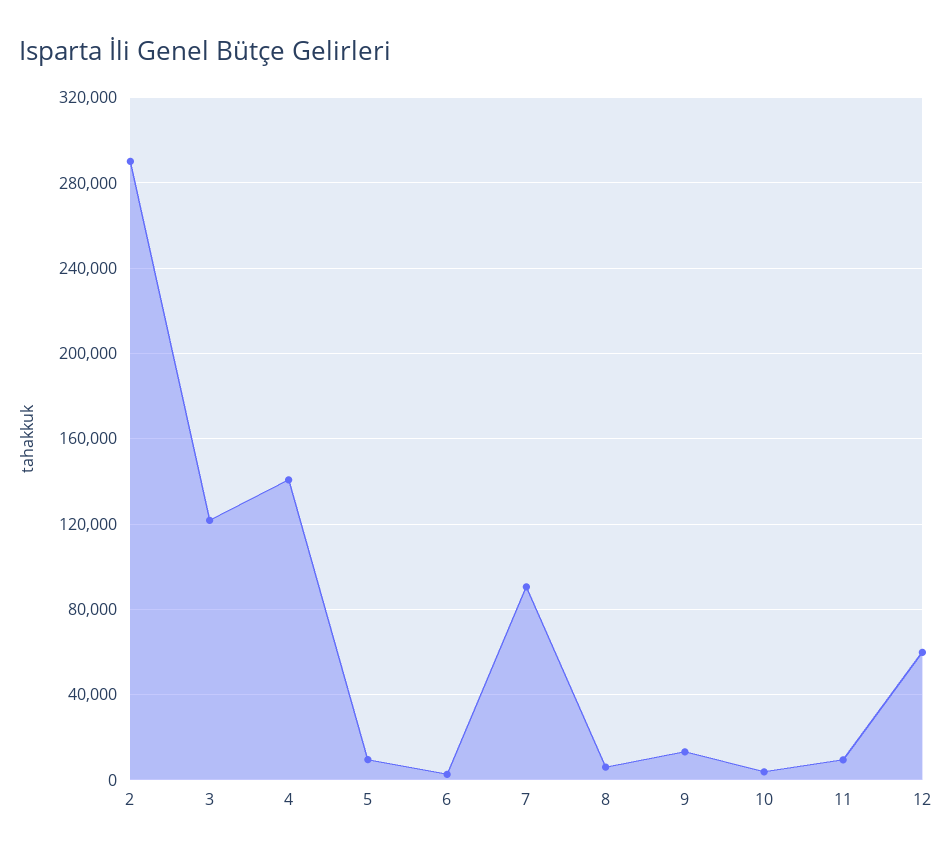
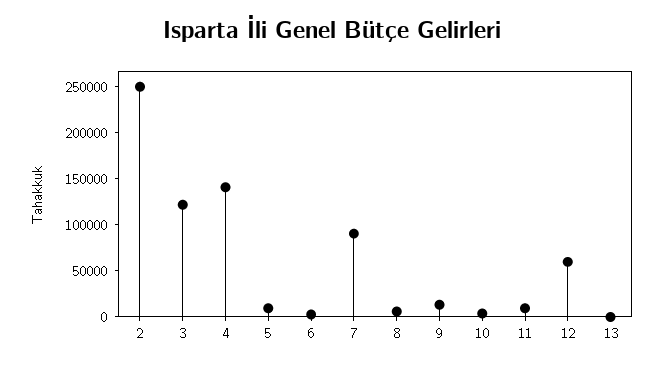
  {
-   "2": 290000,
+   "2": 250000,
    "3": 120000,
    "4": 140000,
    "5": 10000,
    "6": 5000,
    "7": 90000,
    "8": 5000,
    "9": 15000,
    "10": 5000,
    "11": 10000,
-   "12": 60000
+   "12": 60000,
+   "13": 0
  }

